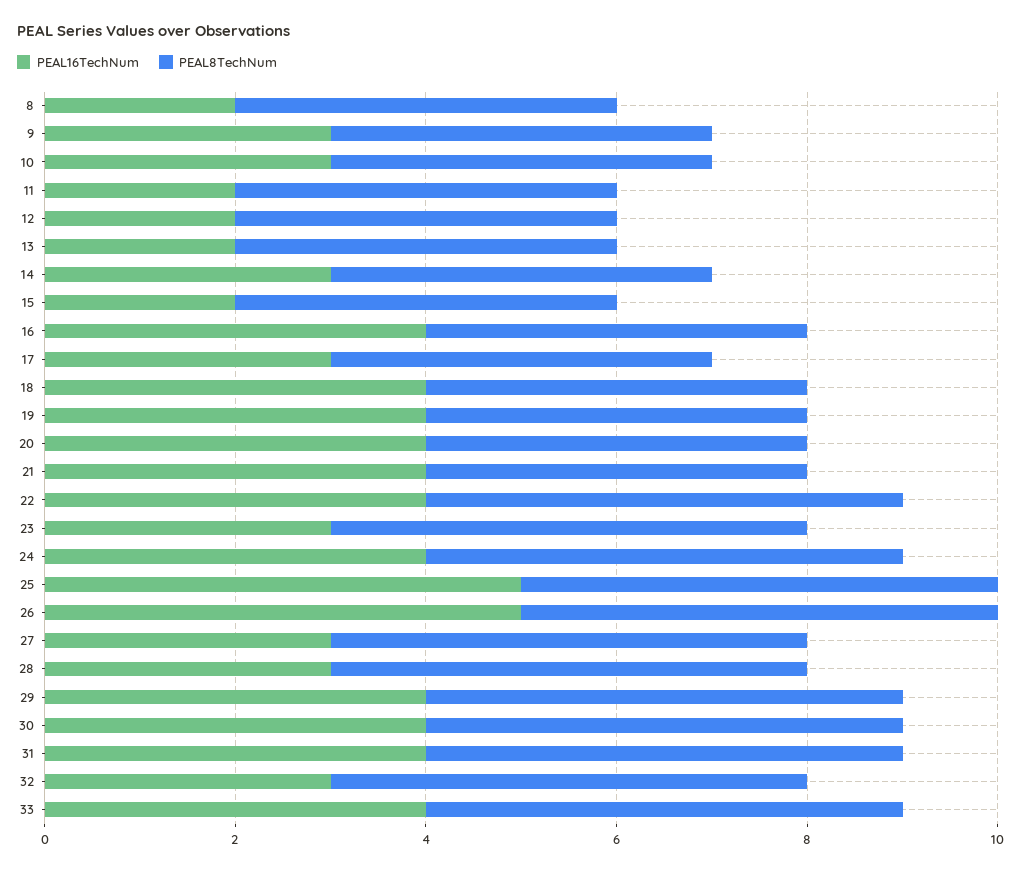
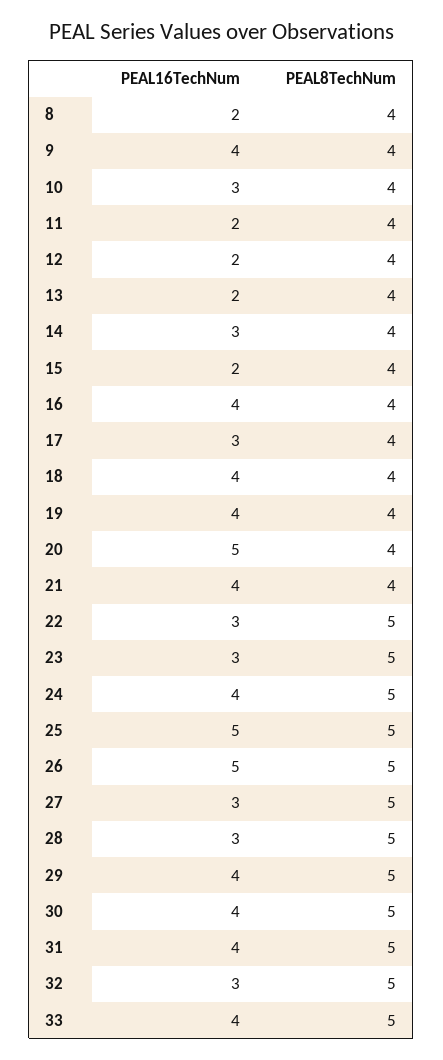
  {
    "PEAL16TechNum": {
      "8": 2,
-     "9": 3,
+     "9": 4,
      "10": 3,
      "11": 2,
      "12": 2,
      "13": 2,
      "14": 3,
      "15": 2,
      "16": 4,
      "17": 3,
      "18": 4,
      "19": 4,
-     "20": 4,
+     "20": 5,
      "21": 4,
-     "22": 4,
+     "22": 3,
      "23": 3,
      "24": 4,
      "25": 5,
      "26": 5,
      "27": 3,
      "28": 3,
      "29": 4,
      "30": 4,
      "31": 4,
      "32": 3,
      "33": 4
    },
    "PEAL8TechNum": {
      "8": 4,
      "9": 4,
      "10": 4,
      "11": 4,
      "12": 4,
      "13": 4,
      "14": 4,
      "15": 4,
      "16": 4,
      "17": 4,
      "18": 4,
      "19": 4,
      "20": 4,
      "21": 4,
      "22": 5,
      "23": 5,
      "24": 5,
      "25": 5,
      "26": 5,
      "27": 5,
      "28": 5,
      "29": 5,
      "30": 5,
      "31": 5,
      "32": 5,
      "33": 5
    }
  }

